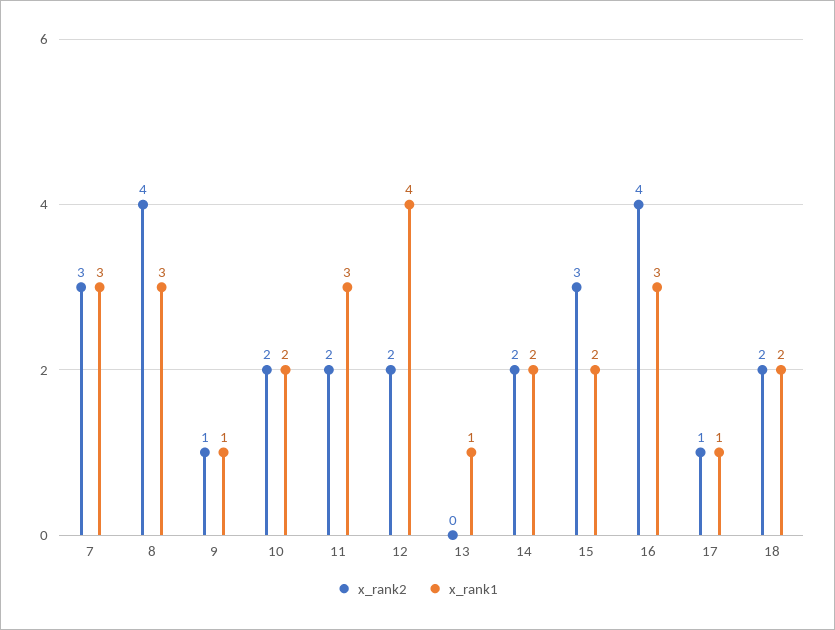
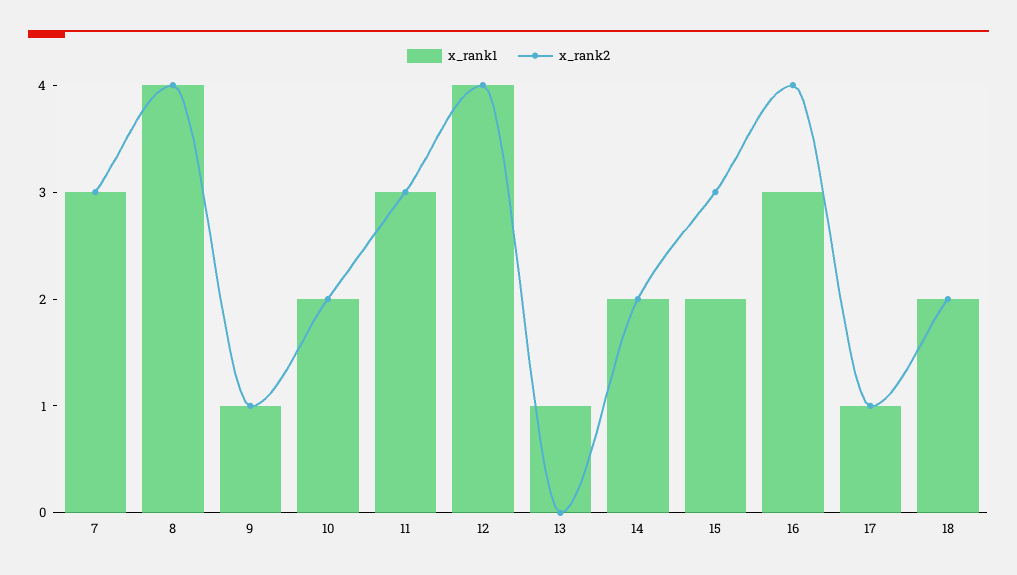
  {
    "x_rank2": {
      "7": 3,
      "8": 4,
      "9": 1,
      "10": 2,
-     "11": 2,
+     "11": 3,
-     "12": 2,
+     "12": 4,
      "13": 0,
      "14": 2,
      "15": 3,
      "16": 4,
      "17": 1,
      "18": 2
    },
    "x_rank1": {
      "7": 3,
-     "8": 3,
+     "8": 4,
      "9": 1,
      "10": 2,
      "11": 3,
      "12": 4,
      "13": 1,
      "14": 2,
      "15": 2,
      "16": 3,
      "17": 1,
      "18": 2
    }
  }

